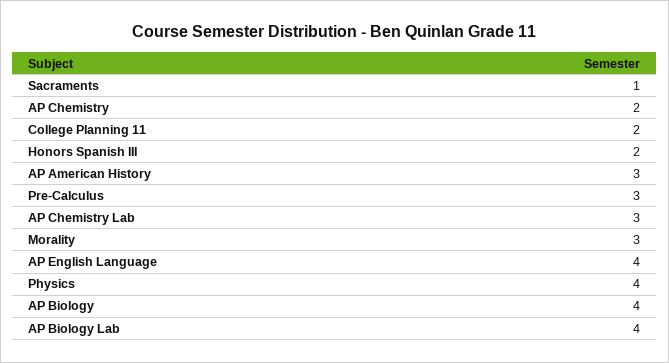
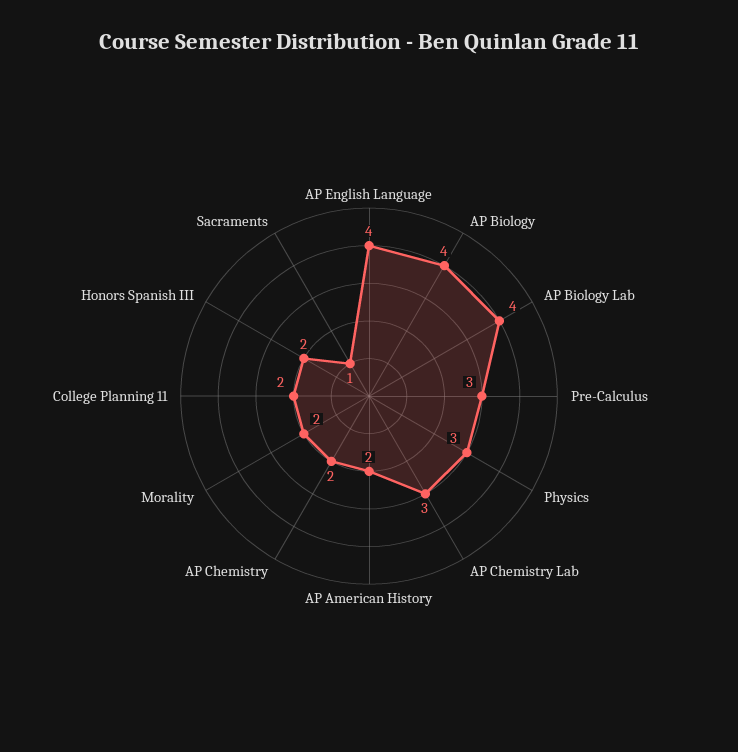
  {
    "Sacraments": 1,
    "AP Chemistry": 2,
    "College Planning 11": 2,
    "Honors Spanish III": 2,
-   "AP American History": 3,
+   "AP American History": 2,
    "Pre-Calculus": 3,
    "AP Chemistry Lab": 3,
-   "Morality": 3,
+   "Morality": 2,
    "AP English Language": 4,
-   "Physics": 4,
+   "Physics": 3,
    "AP Biology": 4,
    "AP Biology Lab": 4
  }

